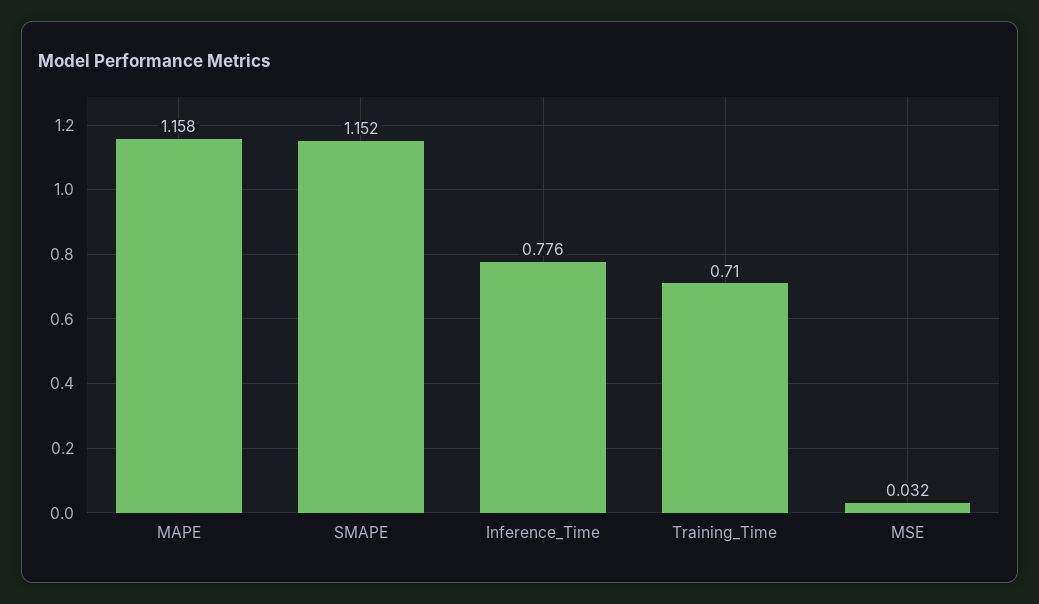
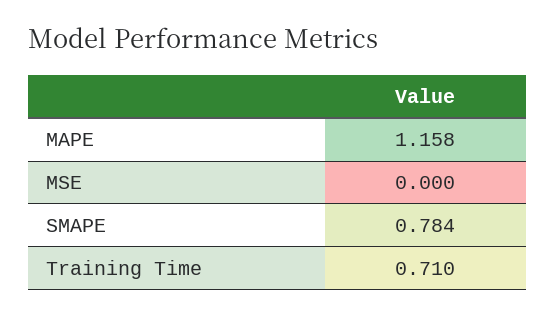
  {
    "MAPE": 1.158,
-   "SMAPE": 1.152,
+   "SMAPE": 0.784,
-   "Inference_Time": 0.776,
    "Training_Time": 0.71,
-   "MSE": 0.032
+   "MSE": 0
  }

